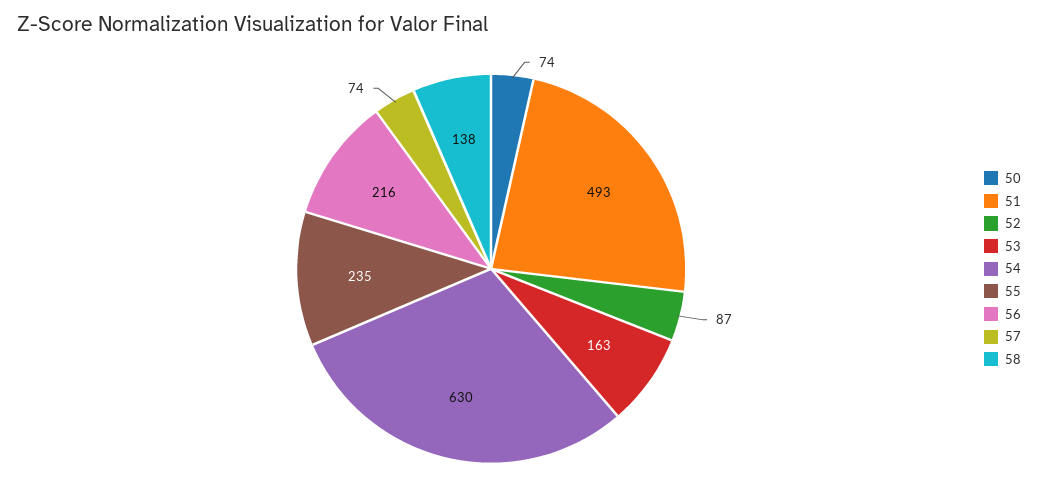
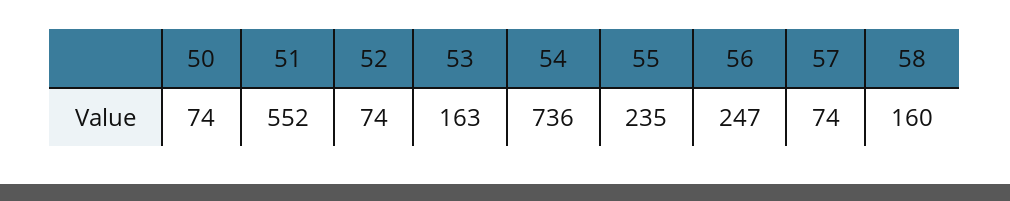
  {
    "50": 74,
-   "51": 493,
+   "51": 552,
-   "52": 87,
+   "52": 74,
    "53": 163,
-   "54": 630,
+   "54": 736,
    "55": 235,
-   "56": 216,
+   "56": 247,
    "57": 74,
-   "58": 138
+   "58": 160
  }

